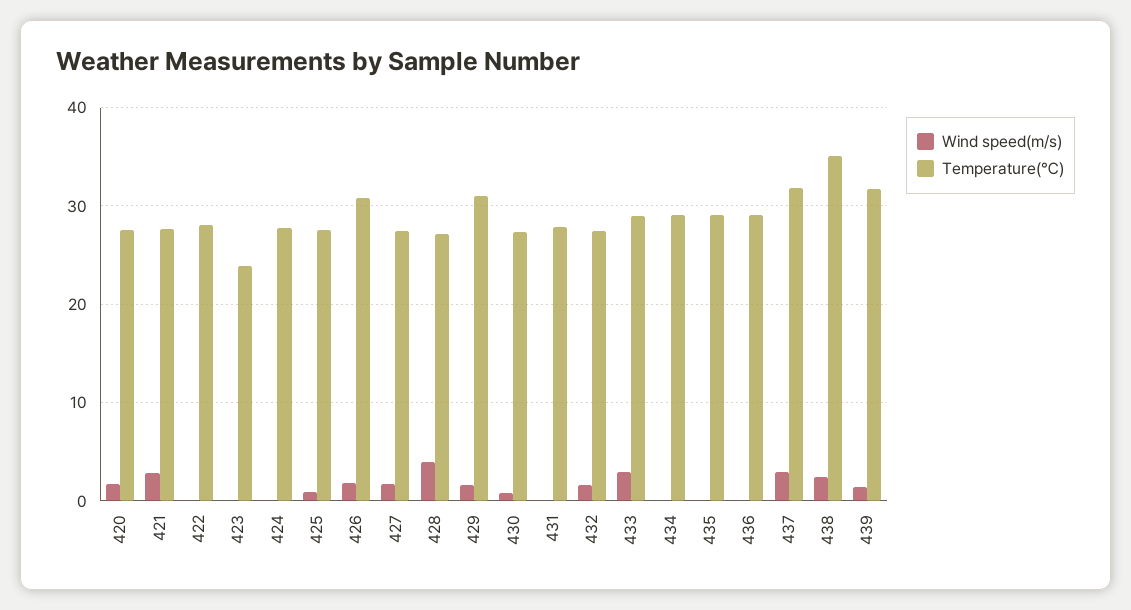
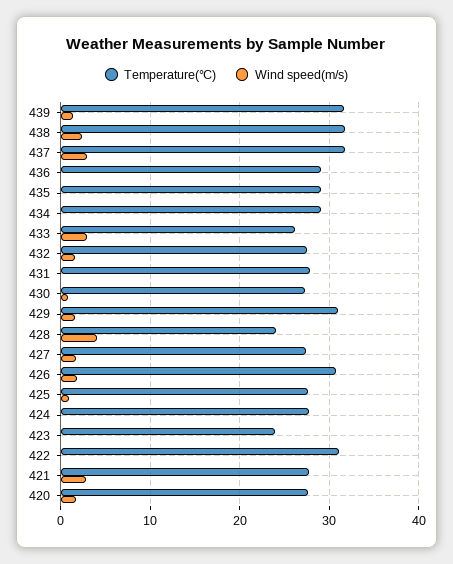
  {
    "Wind speed(m/s)": {
      "420": 2,
      "421": 3,
      "422": 0,
      "423": 0,
      "424": 0,
      "425": 1,
      "426": 2,
      "427": 2,
      "428": 4,
      "429": 2,
      "430": 1,
      "431": 0,
      "432": 2,
      "433": 3,
      "434": 0,
      "435": 0,
      "436": 0,
      "437": 3,
      "438": 2,
      "439": 1
    },
    "Temperature(℃)": {
      "420": 28,
      "421": 28,
-     "422": 28,
+     "422": 31,
      "423": 24,
      "424": 28,
      "425": 28,
      "426": 31,
      "427": 27,
-     "428": 27,
+     "428": 24,
      "429": 31,
      "430": 27,
      "431": 28,
      "432": 28,
-     "433": 29,
+     "433": 26,
      "434": 29,
      "435": 29,
      "436": 29,
      "437": 32,
-     "438": 35,
+     "438": 32,
      "439": 32
    }
  }

